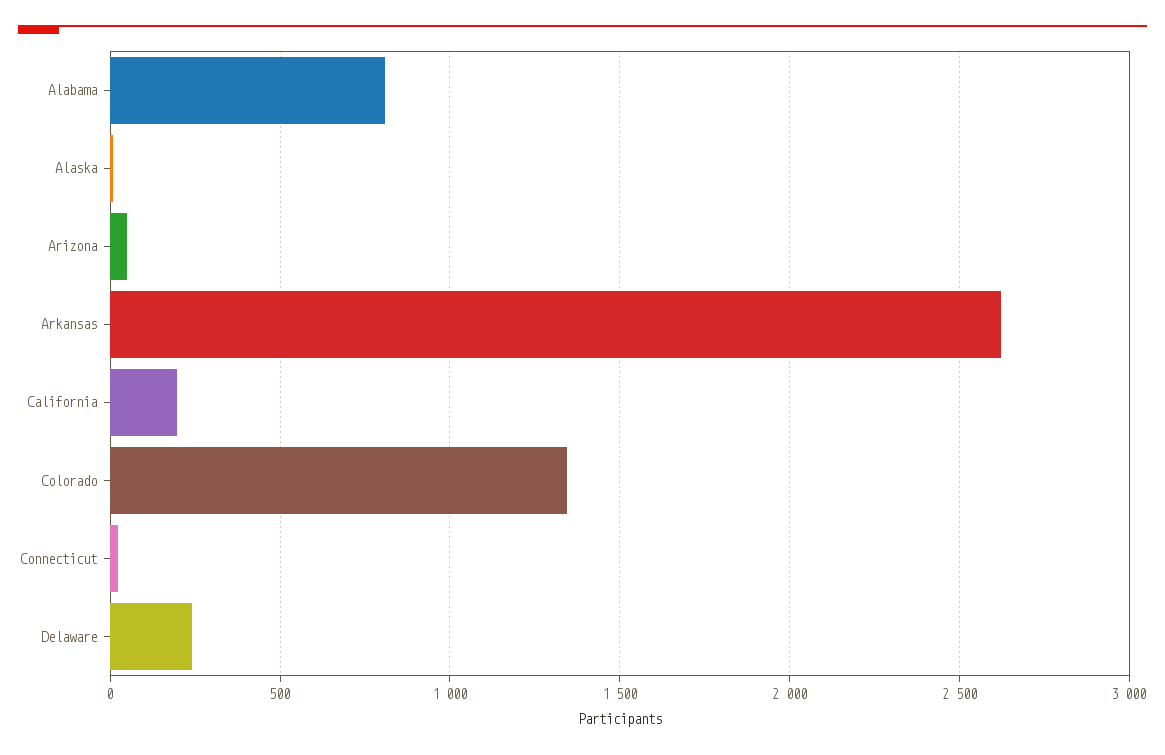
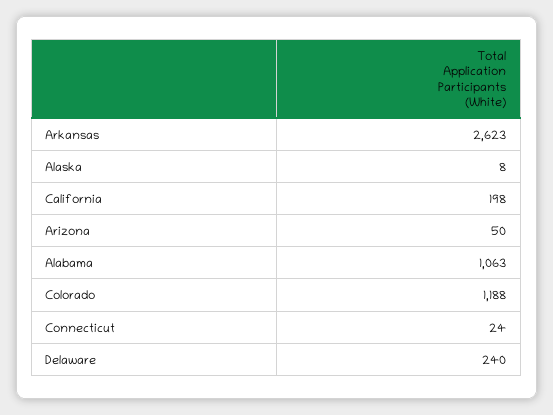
  {
-   "Alabama": 800,
+   "Alabama": 1063,
    "Alaska": 8,
    "Arizona": 50,
    "Arkansas": 2623,
    "California": 198,
-   "Colorado": 1350,
+   "Colorado": 1188,
    "Connecticut": 24,
    "Delaware": 240
  }

